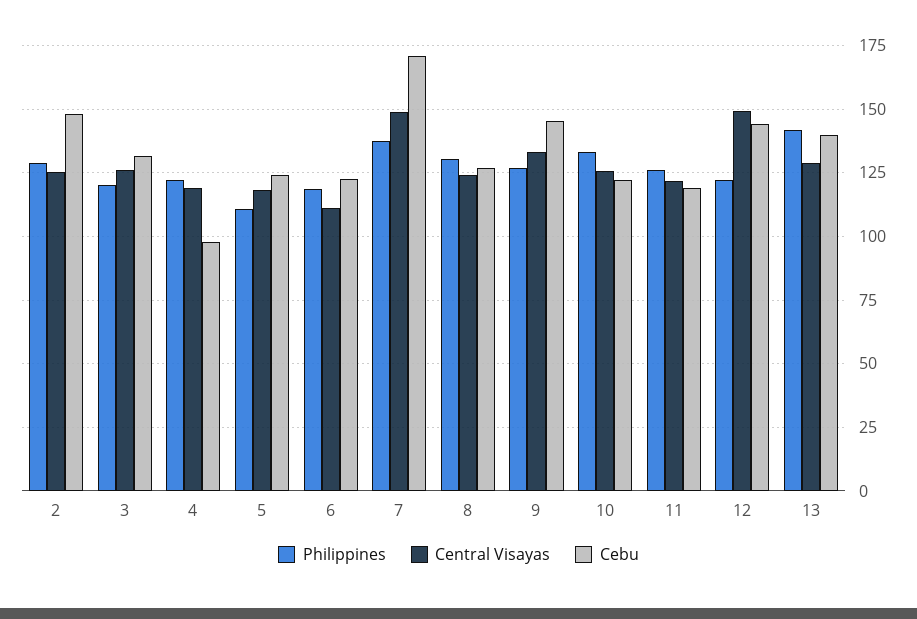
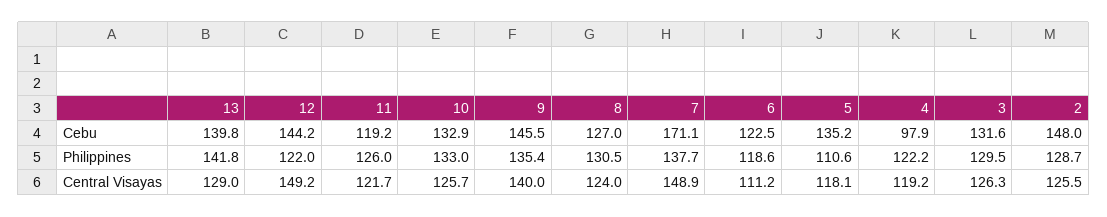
  {
    "Philippines": {
      "2": 128.7,
-     "3": 120,
+     "3": 129.5,
      "4": 122.2,
      "5": 110.6,
      "6": 118.6,
      "7": 137.7,
      "8": 130.5,
-     "9": 127.5,
+     "9": 135.4,
      "10": 133,
      "11": 126,
      "12": 122,
      "13": 141.8
    },
    "Central Visayas": {
      "2": 125.5,
      "3": 126.3,
      "4": 119.2,
      "5": 118.1,
      "6": 111.2,
      "7": 148.9,
      "8": 124,
-     "9": 132.5,
+     "9": 140,
      "10": 125.7,
      "11": 121.7,
      "12": 149.2,
      "13": 129
    },
    "Cebu": {
      "2": 148,
      "3": 131.6,
      "4": 97.9,
-     "5": 125,
+     "5": 135.2,
      "6": 122.5,
      "7": 171.1,
      "8": 127,
      "9": 145.5,
-     "10": 122.5,
+     "10": 132.9,
      "11": 119.2,
      "12": 144.2,
      "13": 139.8
    }
  }

